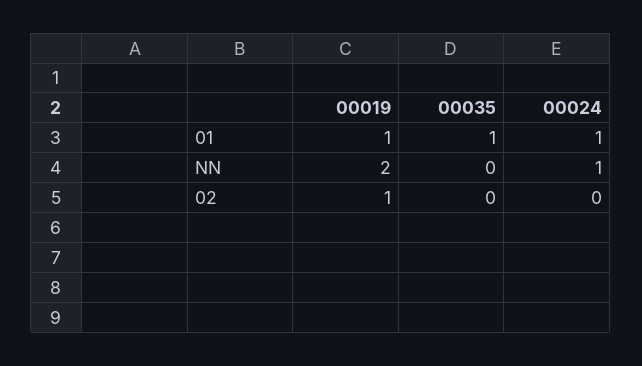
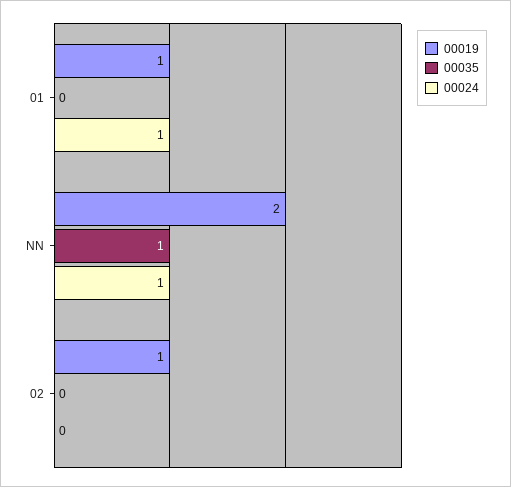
  {
    "00019": {
      "01": 1,
      "NN": 2,
      "02": 1
    },
    "00035": {
-     "01": 1,
+     "01": 0,
-     "NN": 0,
+     "NN": 1,
      "02": 0
    },
    "00024": {
      "01": 1,
      "NN": 1,
      "02": 0
    }
  }

